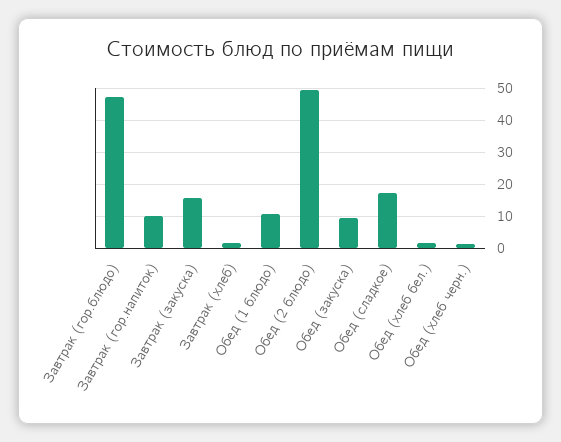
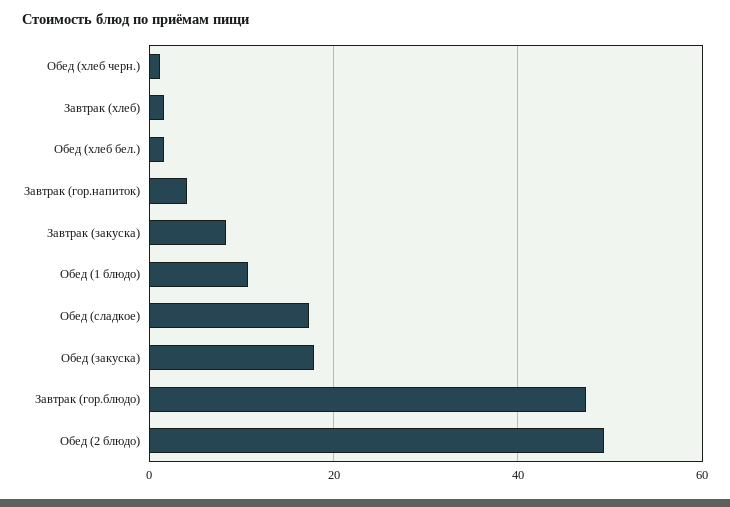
  {
    "Завтрак (гор.блюдо)": 48,
-   "Завтрак (гор.напиток)": 10,
+   "Завтрак (гор.напиток)": 4,
-   "Завтрак (закуска)": 16,
+   "Завтрак (закуска)": 8,
    "Завтрак (хлеб)": 2,
    "Обед (1 блюдо)": 10,
    "Обед (2 блюдо)": 50,
-   "Обед (закуска)": 10,
+   "Обед (закуска)": 18,
    "Обед (сладкое)": 18,
    "Обед (хлеб бел.)": 2,
    "Обед (хлеб черн.)": 2
  }

